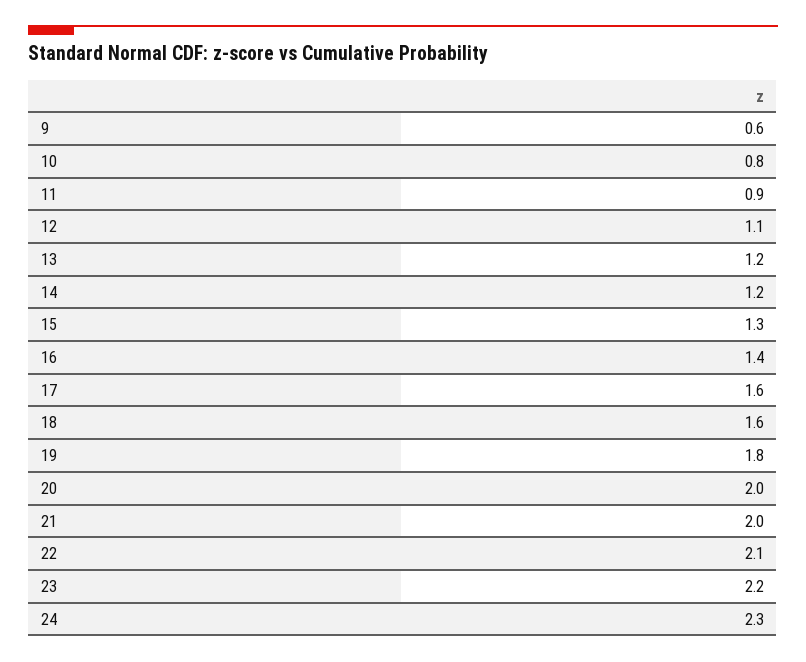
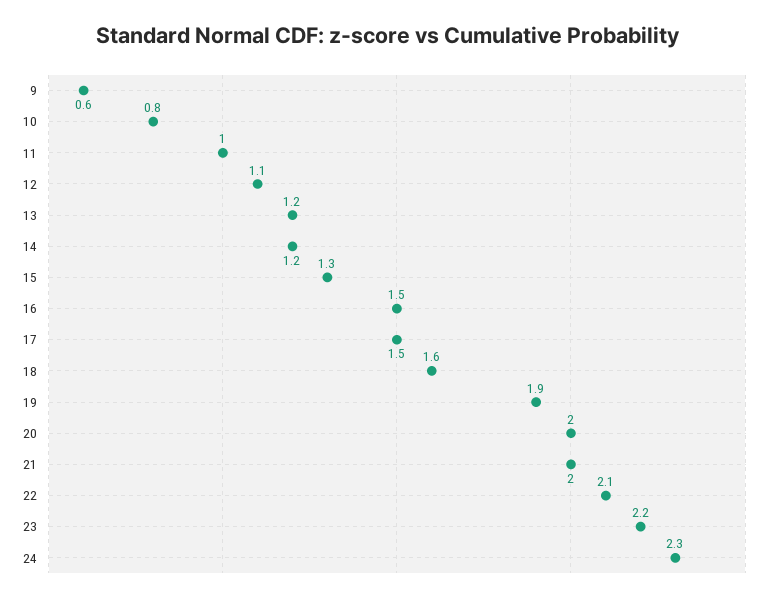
  {
    "9": 0.6,
    "10": 0.8,
-   "11": 0.9,
+   "11": 1,
    "12": 1.1,
    "13": 1.2,
    "14": 1.2,
    "15": 1.3,
-   "16": 1.4,
+   "16": 1.5,
-   "17": 1.6,
+   "17": 1.5,
    "18": 1.6,
-   "19": 1.8,
+   "19": 1.9,
    "20": 2,
    "21": 2,
    "22": 2.1,
    "23": 2.2,
    "24": 2.3
  }

